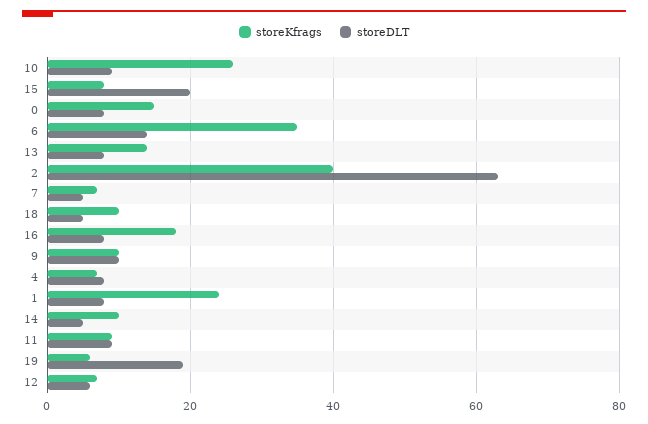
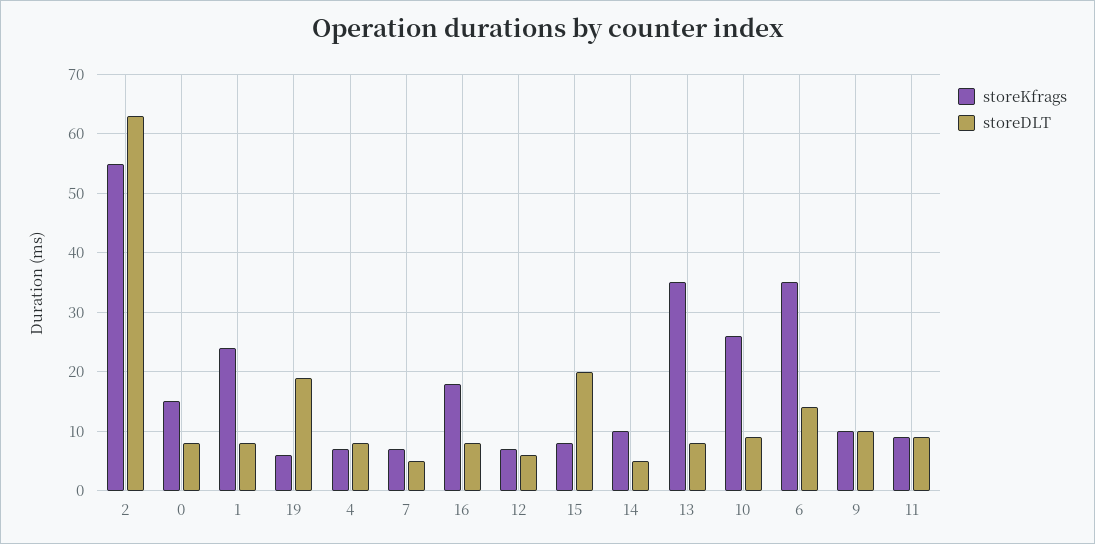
  {
    "storeKfrags": {
      "10": 25,
      "15": 10,
      "0": 15,
      "6": 35,
-     "13": 15,
+     "13": 35,
-     "2": 40,
+     "2": 55,
      "7": 5,
-     "18": 10,
      "16": 20,
      "9": 10,
      "4": 5,
      "1": 25,
      "14": 10,
      "11": 10,
      "19": 5,
      "12": 5
    },
    "storeDLT": {
      "10": 10,
      "15": 20,
      "0": 10,
      "6": 15,
      "13": 10,
      "2": 65,
      "7": 5,
-     "18": 5,
      "16": 10,
      "9": 10,
      "4": 10,
      "1": 10,
      "14": 5,
      "11": 10,
      "19": 20,
      "12": 5
    }
  }

